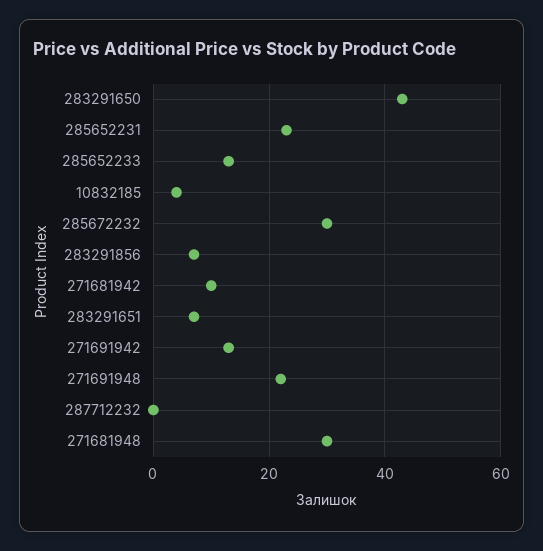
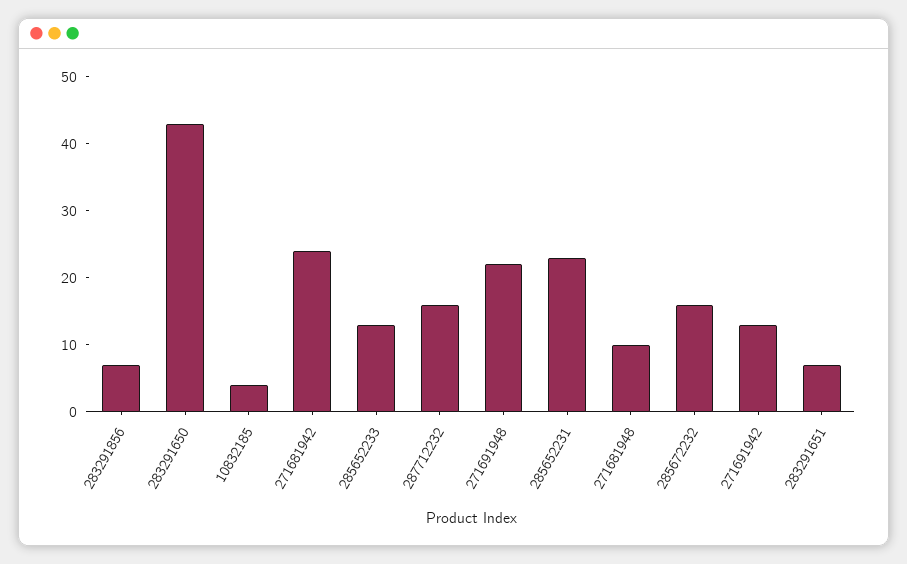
  {
    "283291650": 45,
    "285652231": 25,
    "285652233": 15,
    "10832185": 5,
-   "285672232": 30,
+   "285672232": 15,
    "283291856": 5,
-   "271681942": 10,
+   "271681942": 25,
    "283291651": 5,
    "271691942": 15,
    "271691948": 20,
-   "287712232": 0,
+   "287712232": 15,
-   "271681948": 30
+   "271681948": 10
  }

